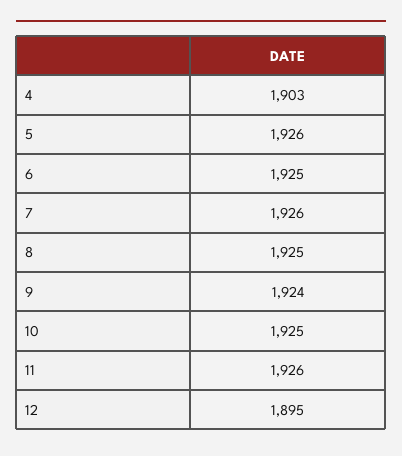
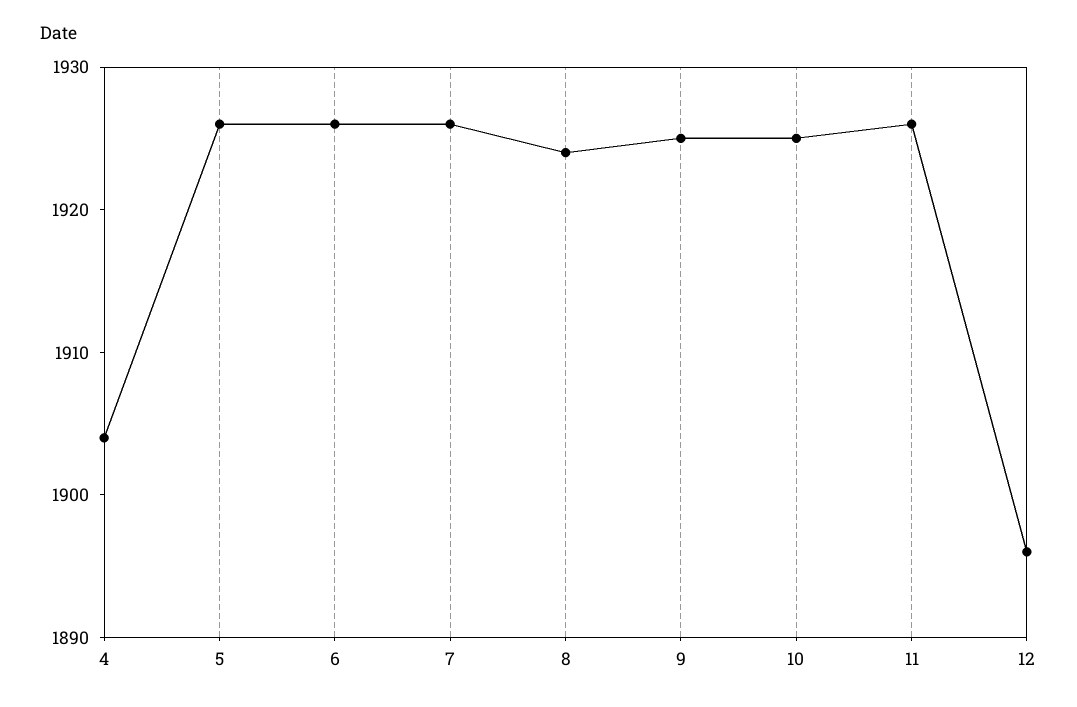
  {
-   "4": 1903,
+   "4": 1904,
    "5": 1926,
-   "6": 1925,
+   "6": 1926,
    "7": 1926,
-   "8": 1925,
+   "8": 1924,
-   "9": 1924,
+   "9": 1925,
    "10": 1925,
    "11": 1926,
-   "12": 1895
+   "12": 1896
  }

